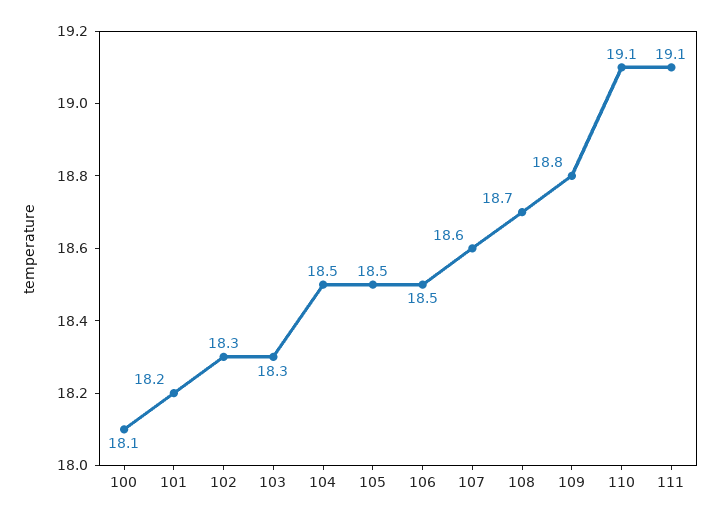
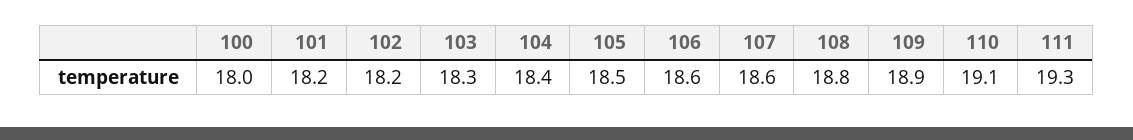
  {
-   "100": 18.1,
+   "100": 18,
    "101": 18.2,
-   "102": 18.3,
+   "102": 18.2,
    "103": 18.3,
-   "104": 18.5,
+   "104": 18.4,
    "105": 18.5,
-   "106": 18.5,
+   "106": 18.6,
    "107": 18.6,
-   "108": 18.7,
+   "108": 18.8,
-   "109": 18.8,
+   "109": 18.9,
    "110": 19.1,
-   "111": 19.1
+   "111": 19.3
  }

